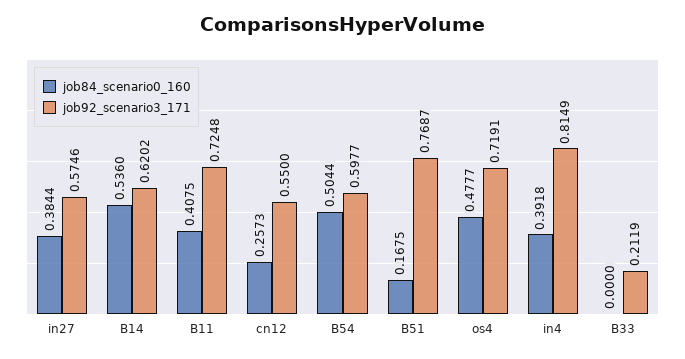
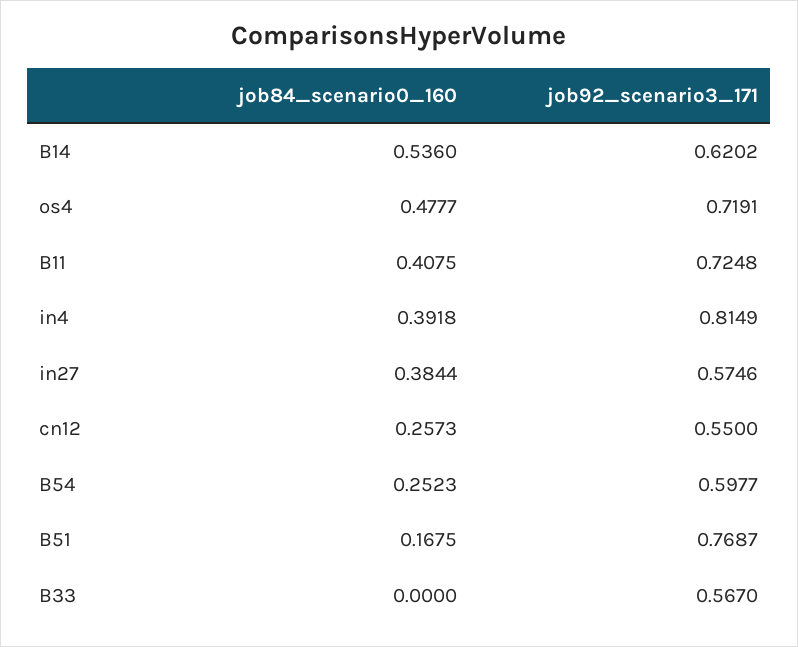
  {
    "job84_scenario0_160": {
      "in27": 0.3844,
      "B14": 0.536,
      "B11": 0.4075,
      "cn12": 0.2573,
-     "B54": 0.5044,
+     "B54": 0.2523,
      "B51": 0.1675,
      "os4": 0.4777,
      "in4": 0.3918,
      "B33": 0
    },
    "job92_scenario3_171": {
      "in27": 0.5746,
      "B14": 0.6202,
      "B11": 0.7248,
      "cn12": 0.55,
      "B54": 0.5977,
      "B51": 0.7687,
      "os4": 0.7191,
      "in4": 0.8149,
-     "B33": 0.2119
+     "B33": 0.567
    }
  }

